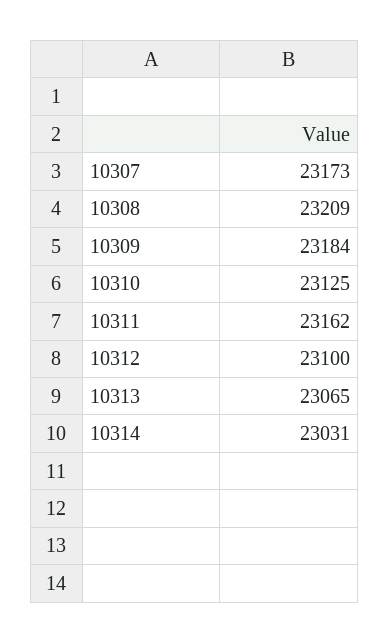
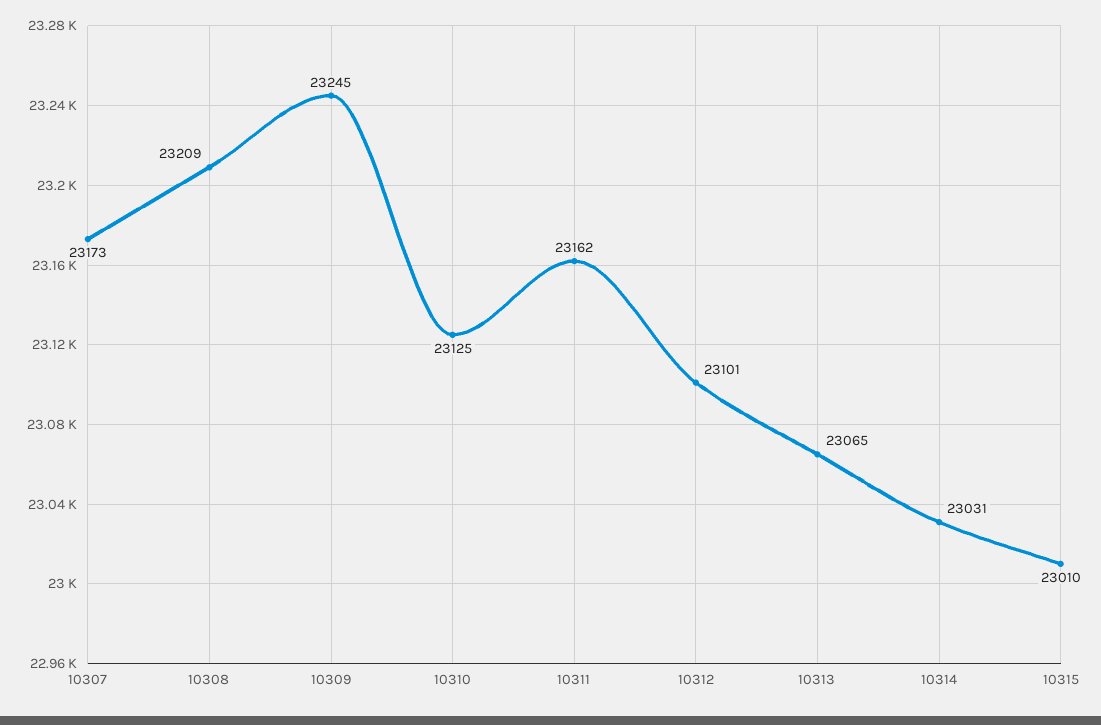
  {
    "10307": 23173,
    "10308": 23209,
-   "10309": 23184,
+   "10309": 23245,
    "10310": 23125,
    "10311": 23162,
-   "10312": 23100,
+   "10312": 23101,
    "10313": 23065,
-   "10314": 23031
+   "10314": 23031,
+   "10315": 23010
  }

